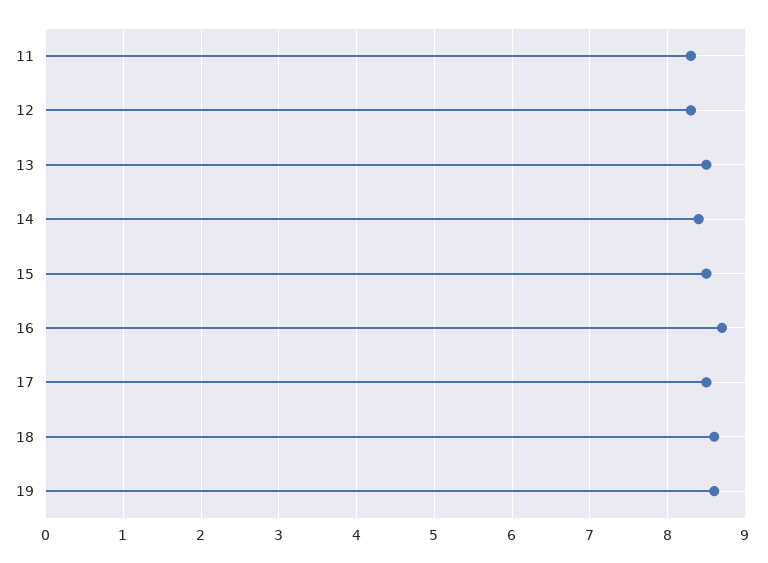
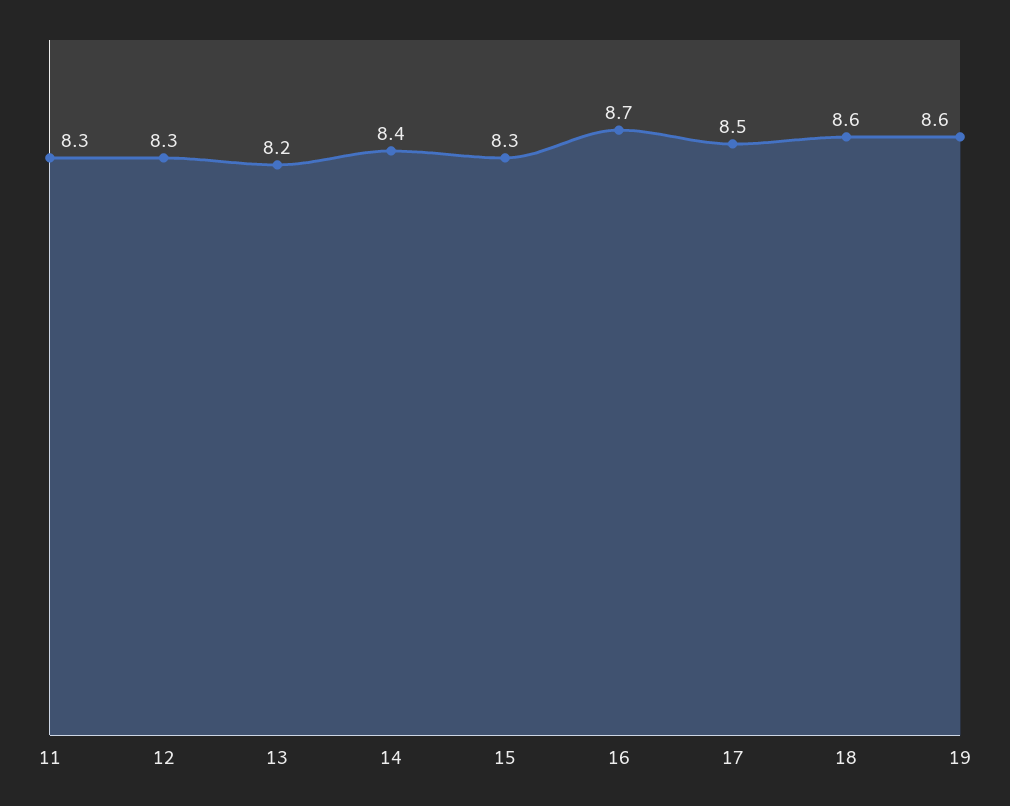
  {
    "11": 8.3,
    "12": 8.3,
-   "13": 8.5,
+   "13": 8.2,
    "14": 8.4,
-   "15": 8.5,
+   "15": 8.3,
    "16": 8.7,
    "17": 8.5,
    "18": 8.6,
    "19": 8.6
  }

